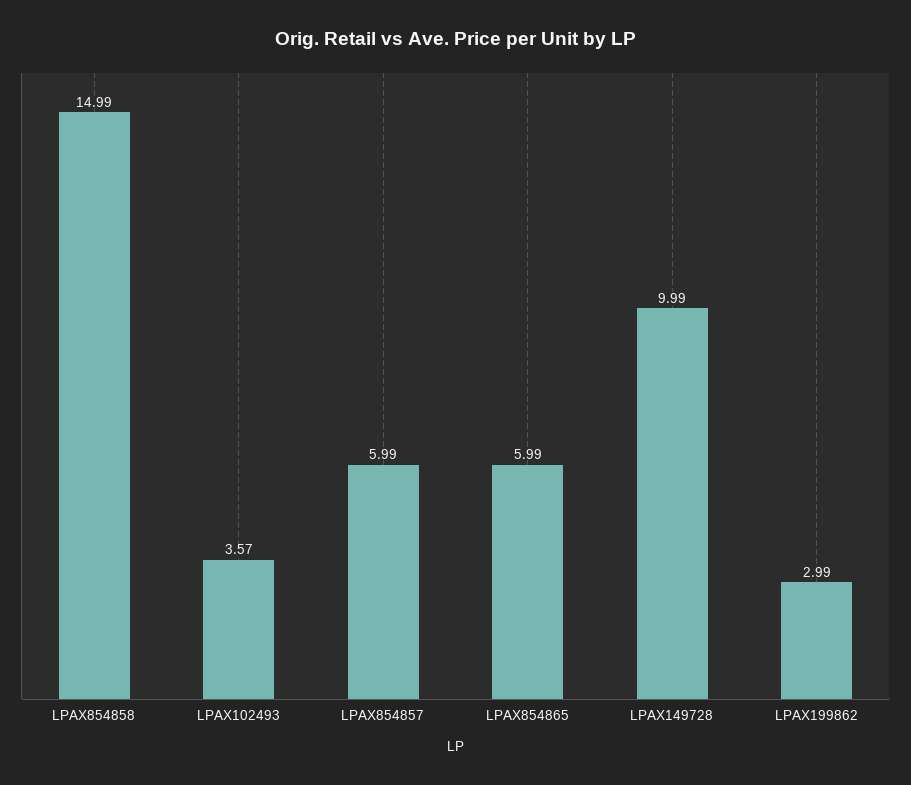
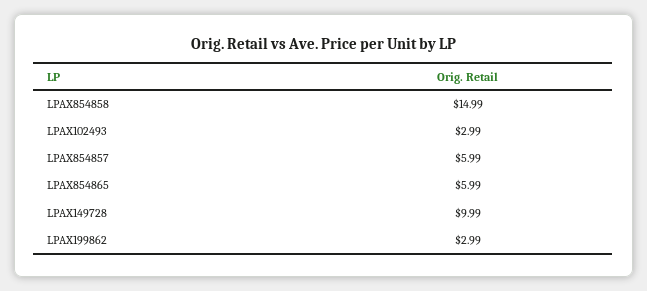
  {
    "LPAX854858": 14.99,
-   "LPAX102493": 3.57,
+   "LPAX102493": 2.99,
    "LPAX854857": 5.99,
    "LPAX854865": 5.99,
    "LPAX149728": 9.99,
    "LPAX199862": 2.99
  }

